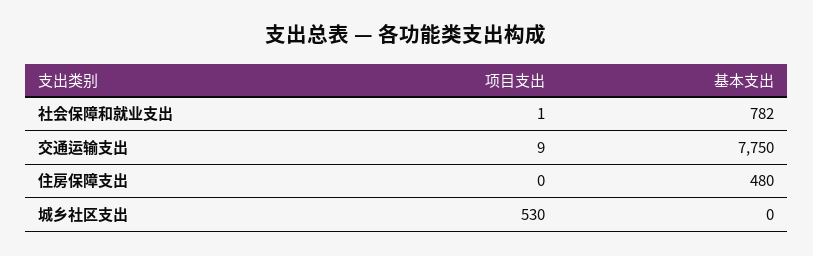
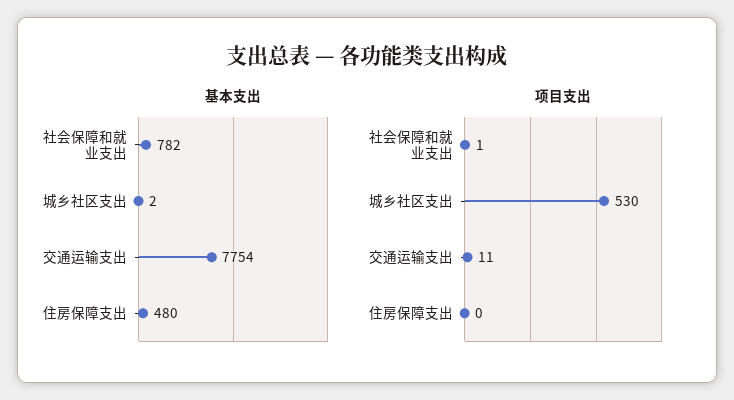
  {
    "项目支出": {
      "社会保障和就业支出": 1,
-     "交通运输支出": 9,
+     "交通运输支出": 11,
      "住房保障支出": 0,
      "城乡社区支出": 530
    },
    "基本支出": {
      "社会保障和就业支出": 782,
-     "交通运输支出": 7750,
+     "交通运输支出": 7754,
      "住房保障支出": 480,
-     "城乡社区支出": 0
+     "城乡社区支出": 2
    }
  }

